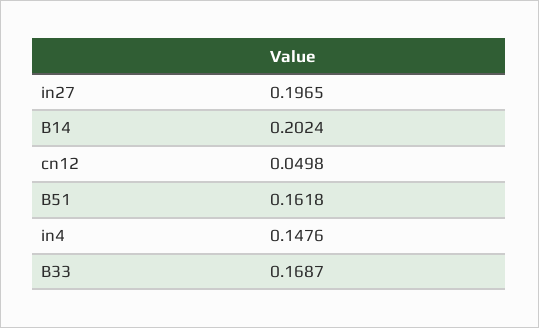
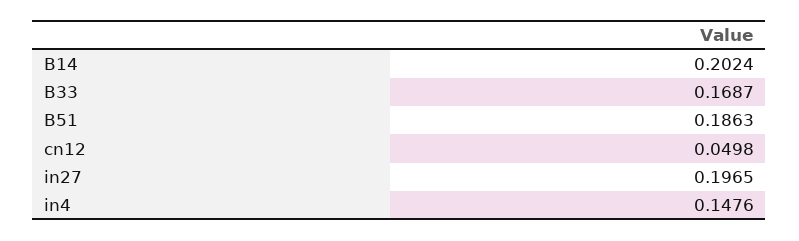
  {
    "in27": 0.1965,
    "B14": 0.2024,
    "cn12": 0.0498,
-   "B51": 0.1618,
+   "B51": 0.1863,
    "in4": 0.1476,
    "B33": 0.1687
  }

